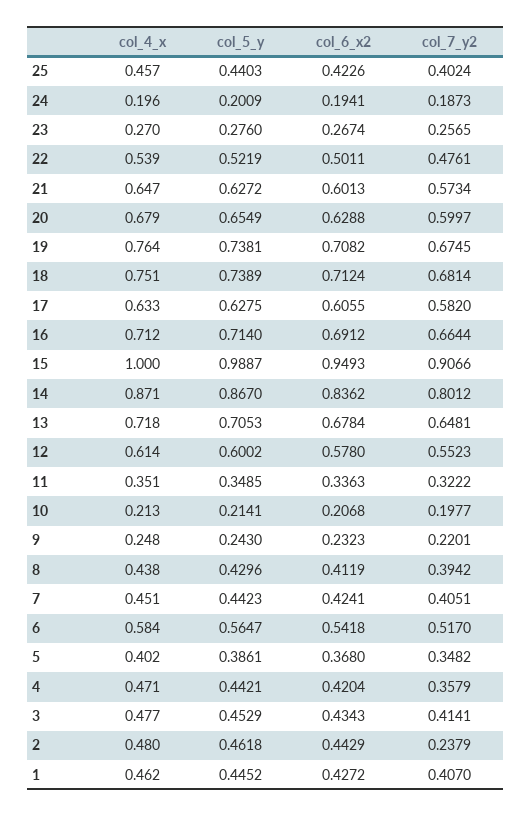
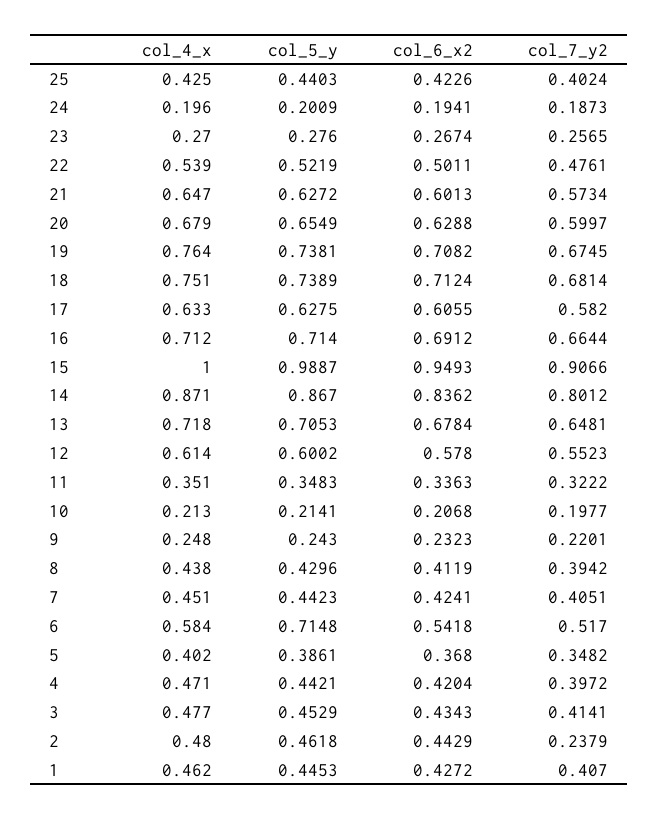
  {
    "col_4_x": {
-     "25": 0.457,
+     "25": 0.425,
      "24": 0.196,
      "23": 0.27,
      "22": 0.539,
      "21": 0.647,
      "20": 0.679,
      "19": 0.764,
      "18": 0.751,
      "17": 0.633,
      "16": 0.712,
      "15": 1,
      "14": 0.871,
      "13": 0.718,
      "12": 0.614,
      "11": 0.351,
      "10": 0.213,
      "9": 0.248,
      "8": 0.438,
      "7": 0.451,
      "6": 0.584,
      "5": 0.402,
      "4": 0.471,
      "3": 0.477,
      "2": 0.48,
      "1": 0.462
    },
    "col_5_y": {
      "25": 0.4403,
      "24": 0.2009,
      "23": 0.276,
      "22": 0.5219,
      "21": 0.6272,
      "20": 0.6549,
      "19": 0.7381,
      "18": 0.7389,
      "17": 0.6275,
      "16": 0.714,
      "15": 0.9887,
      "14": 0.867,
      "13": 0.7053,
      "12": 0.6002,
-     "11": 0.3485,
+     "11": 0.3483,
      "10": 0.2141,
      "9": 0.243,
      "8": 0.4296,
      "7": 0.4423,
-     "6": 0.5647,
+     "6": 0.7148,
      "5": 0.3861,
      "4": 0.4421,
      "3": 0.4529,
      "2": 0.4618,
-     "1": 0.4452
+     "1": 0.4453
    },
    "col_6_x2": {
      "25": 0.4226,
      "24": 0.1941,
      "23": 0.2674,
      "22": 0.5011,
      "21": 0.6013,
      "20": 0.6288,
      "19": 0.7082,
      "18": 0.7124,
      "17": 0.6055,
      "16": 0.6912,
      "15": 0.9493,
      "14": 0.8362,
      "13": 0.6784,
      "12": 0.578,
      "11": 0.3363,
      "10": 0.2068,
      "9": 0.2323,
      "8": 0.4119,
      "7": 0.4241,
      "6": 0.5418,
      "5": 0.368,
      "4": 0.4204,
      "3": 0.4343,
      "2": 0.4429,
      "1": 0.4272
    },
    "col_7_y2": {
      "25": 0.4024,
      "24": 0.1873,
      "23": 0.2565,
      "22": 0.4761,
      "21": 0.5734,
      "20": 0.5997,
      "19": 0.6745,
      "18": 0.6814,
      "17": 0.582,
      "16": 0.6644,
      "15": 0.9066,
      "14": 0.8012,
      "13": 0.6481,
      "12": 0.5523,
      "11": 0.3222,
      "10": 0.1977,
      "9": 0.2201,
      "8": 0.3942,
      "7": 0.4051,
      "6": 0.517,
      "5": 0.3482,
-     "4": 0.3579,
+     "4": 0.3972,
      "3": 0.4141,
      "2": 0.2379,
      "1": 0.407
    }
  }

